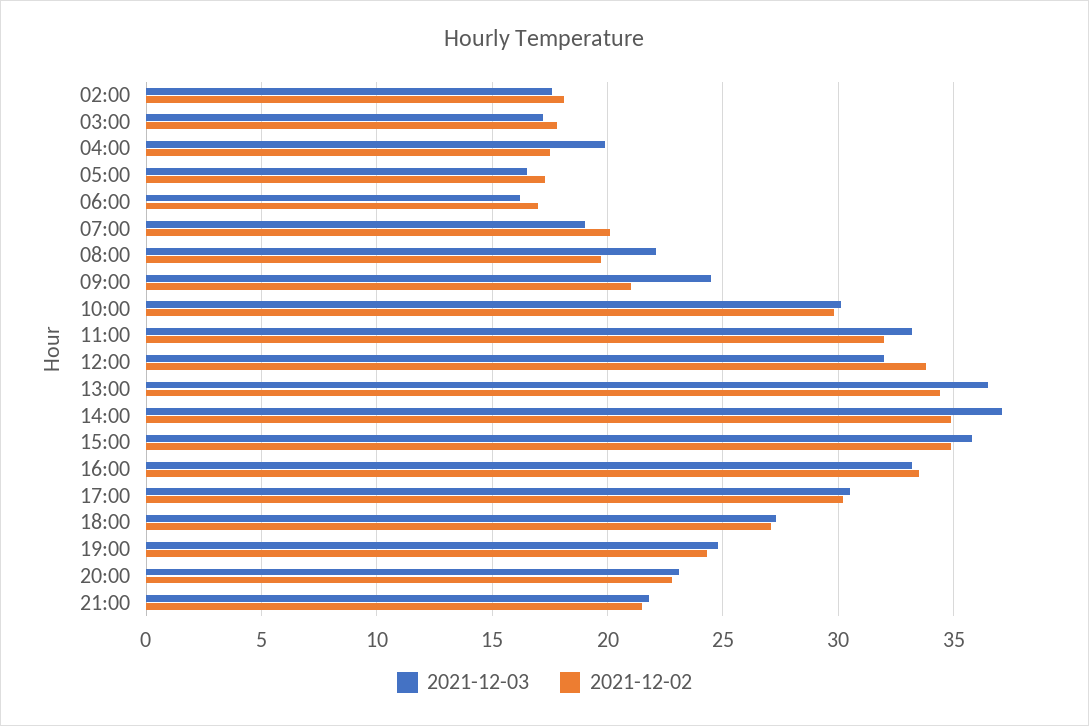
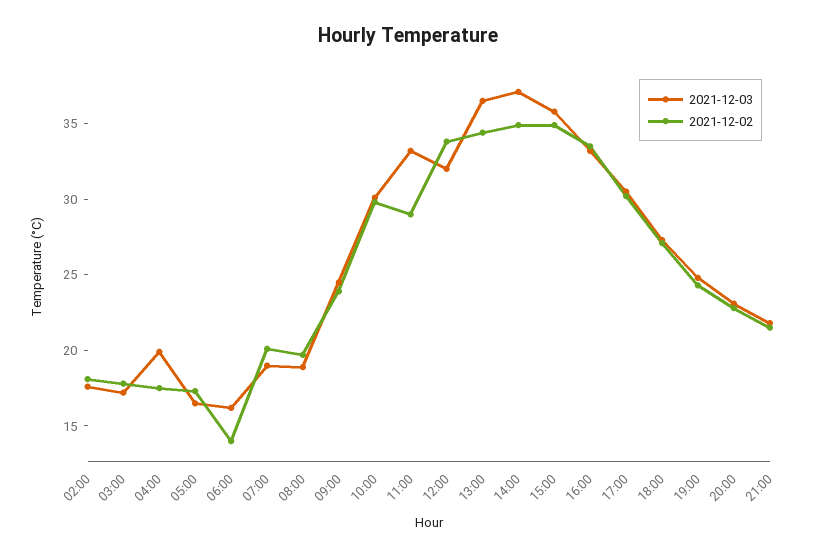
  {
    "2021-12-03": {
      "02:00": 17.5,
      "03:00": 17,
      "04:00": 20,
      "05:00": 16.5,
      "06:00": 16,
      "07:00": 19,
-     "08:00": 22,
+     "08:00": 19,
      "09:00": 24.5,
      "10:00": 30,
      "11:00": 33,
      "12:00": 32,
      "13:00": 36.5,
      "14:00": 37,
      "15:00": 36,
      "16:00": 33,
      "17:00": 30.5,
      "18:00": 27.5,
      "19:00": 25,
      "20:00": 23,
      "21:00": 22
    },
    "2021-12-02": {
      "02:00": 18,
      "03:00": 18,
      "04:00": 17.5,
      "05:00": 17.5,
-     "06:00": 17,
+     "06:00": 14,
      "07:00": 20,
      "08:00": 19.5,
-     "09:00": 21,
+     "09:00": 24,
      "10:00": 30,
-     "11:00": 32,
+     "11:00": 29,
      "12:00": 34,
      "13:00": 34.5,
      "14:00": 35,
      "15:00": 35,
      "16:00": 33.5,
      "17:00": 30,
      "18:00": 27,
      "19:00": 24.5,
      "20:00": 23,
      "21:00": 21.5
    }
  }

